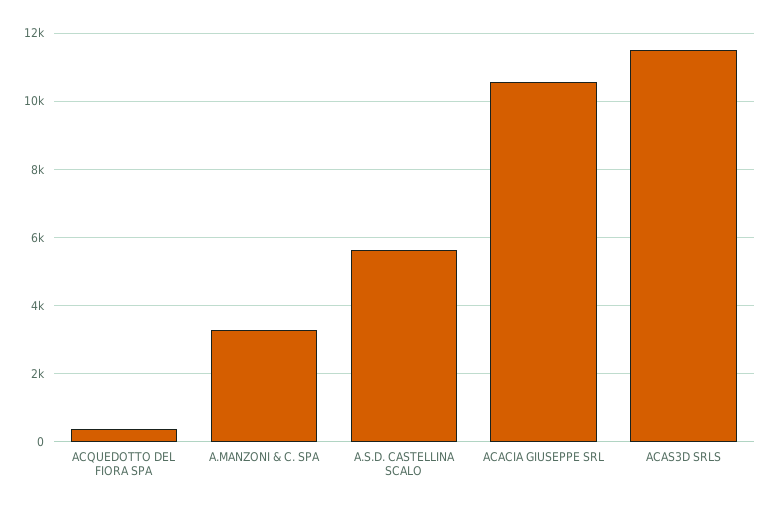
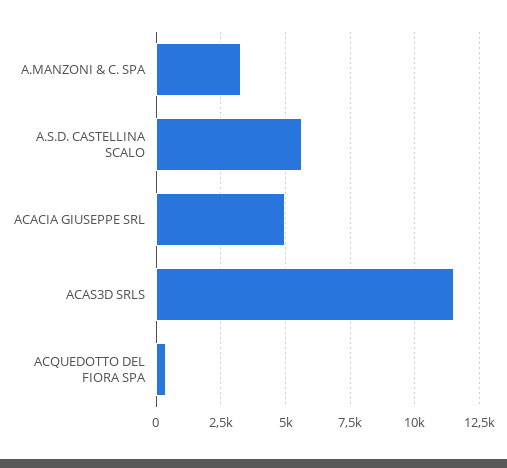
  {
    "ACQUEDOTTO DEL FIORA SPA": 400,
    "A.MANZONI & C. SPA": 3200,
    "A.S.D. CASTELLINA SCALO": 5600,
-   "ACACIA GIUSEPPE SRL": 10600,
+   "ACACIA GIUSEPPE SRL": 5000,
    "ACAS3D SRLS": 11600
  }

